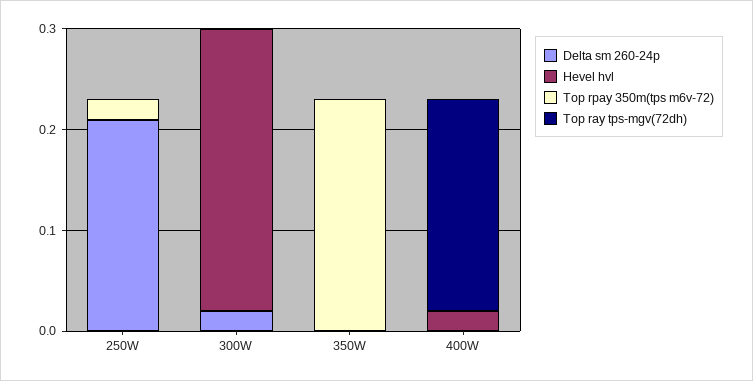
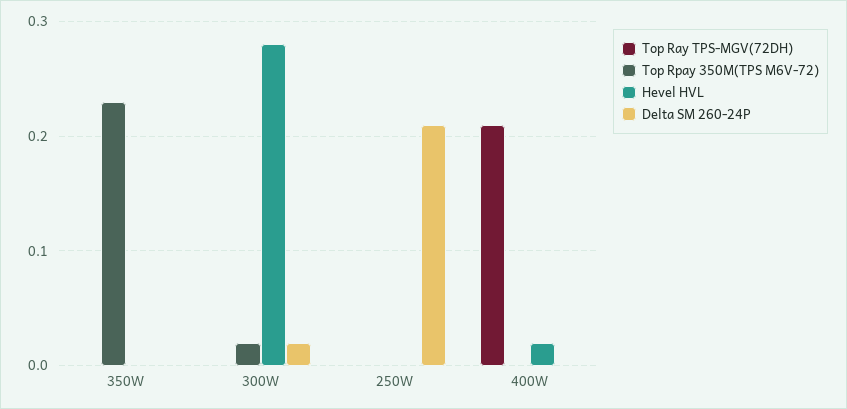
  {
    "Delta sm 260-24p": {
      "250W": 0.21,
      "300W": 0.02,
      "350W": 0,
      "400W": 0
    },
    "Hevel hvl": {
      "250W": 0,
      "300W": 0.28,
      "350W": 0,
      "400W": 0.02
    },
    "Top rpay 350m(tps m6v-72)": {
-     "250W": 0.02,
+     "250W": 0,
-     "300W": 0,
+     "300W": 0.02,
      "350W": 0.23,
      "400W": 0
    },
    "Top ray tps-mgv(72dh)": {
      "250W": 0,
      "300W": 0,
      "350W": 0,
      "400W": 0.21
    }
  }

